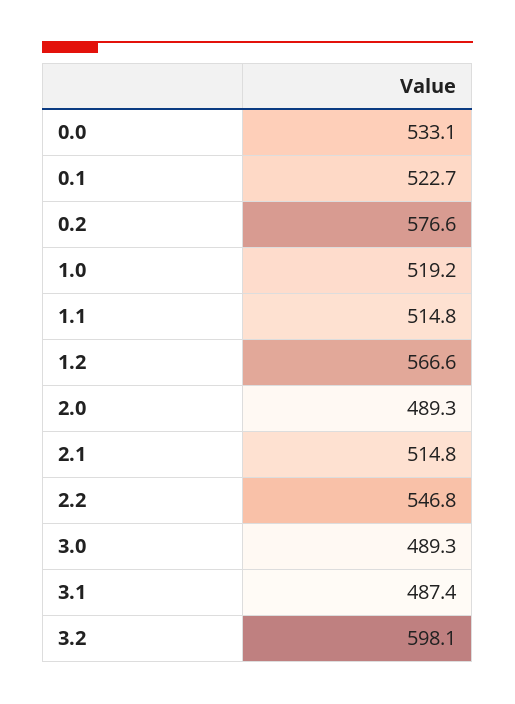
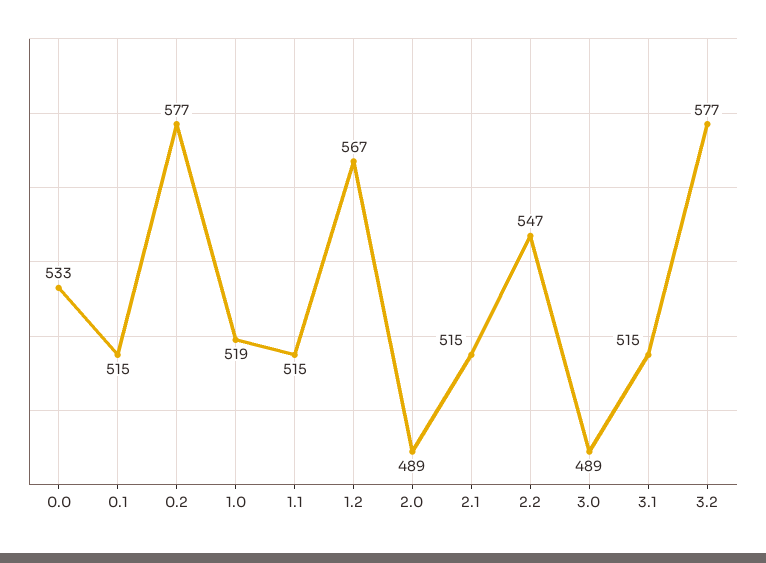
  {
    "0.0": 533.1,
-   "0.1": 522.7,
+   "0.1": 515,
    "0.2": 576.6,
    "1.0": 519.2,
    "1.1": 514.8,
    "1.2": 566.6,
    "2.0": 489.3,
    "2.1": 514.8,
    "2.2": 546.8,
    "3.0": 489.3,
-   "3.1": 487.4,
+   "3.1": 515,
-   "3.2": 598.1
+   "3.2": 577
  }

